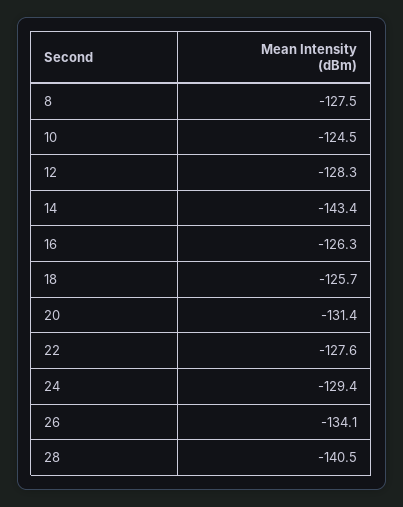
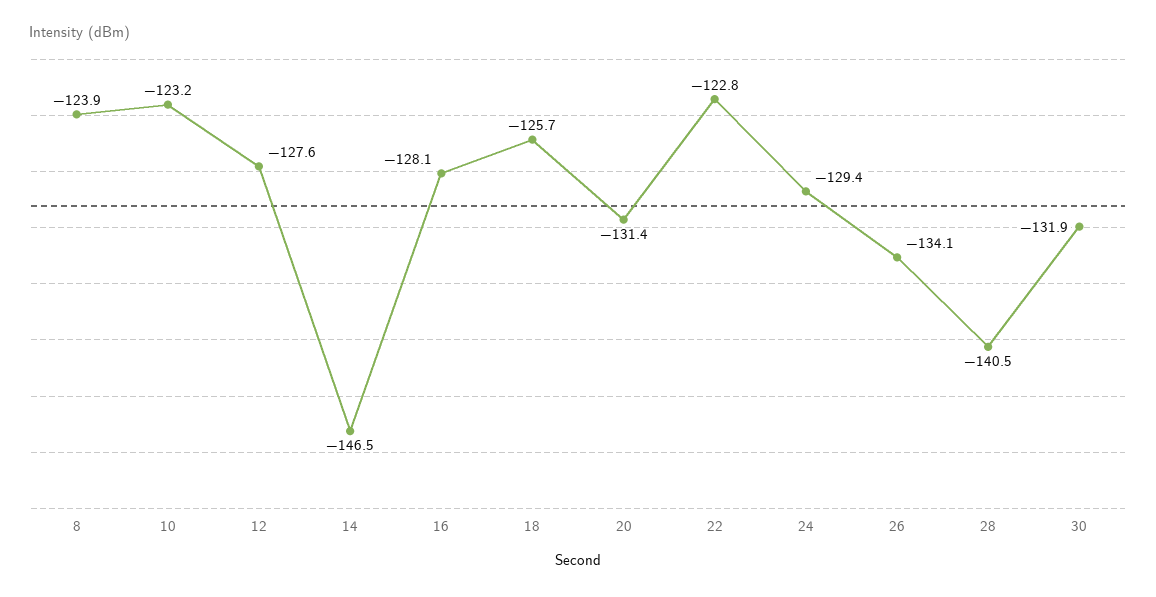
  {
-   "8": -127.5,
+   "8": -123.9,
-   "10": -124.5,
+   "10": -123.2,
-   "12": -128.3,
+   "12": -127.6,
-   "14": -143.4,
+   "14": -146.5,
-   "16": -126.3,
+   "16": -128.1,
    "18": -125.7,
    "20": -131.4,
-   "22": -127.6,
+   "22": -122.8,
    "24": -129.4,
    "26": -134.1,
-   "28": -140.5
+   "28": -140.5,
+   "30": -131.9
  }

